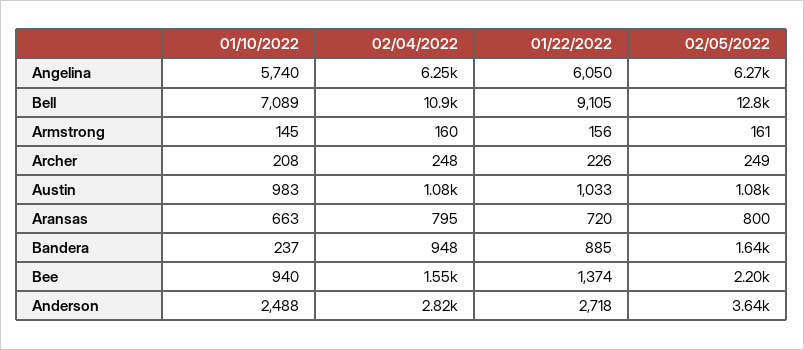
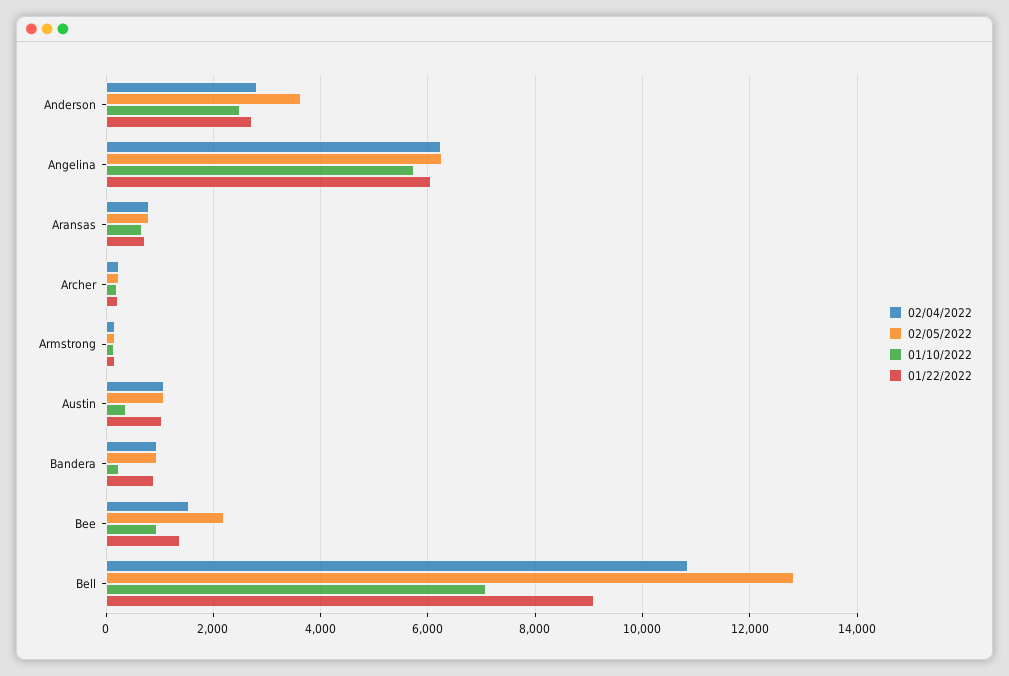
  {
    "01/10/2022": {
      "Angelina": 5740,
      "Bell": 7089,
      "Armstrong": 145,
      "Archer": 208,
-     "Austin": 983,
+     "Austin": 400,
      "Aransas": 663,
      "Bandera": 237,
      "Bee": 940,
      "Anderson": 2488
    },
    "02/04/2022": {
      "Angelina": 6250,
      "Bell": 10900,
      "Armstrong": 160,
      "Archer": 248,
      "Austin": 1080,
      "Aransas": 795,
      "Bandera": 948,
      "Bee": 1550,
      "Anderson": 2820
    },
    "01/22/2022": {
      "Angelina": 6050,
      "Bell": 9105,
      "Armstrong": 156,
      "Archer": 226,
      "Austin": 1033,
      "Aransas": 720,
      "Bandera": 885,
      "Bee": 1374,
      "Anderson": 2718
    },
    "02/05/2022": {
      "Angelina": 6270,
      "Bell": 12800,
      "Armstrong": 161,
      "Archer": 249,
      "Austin": 1080,
      "Aransas": 800,
-     "Bandera": 1640,
+     "Bandera": 1000,
      "Bee": 2200,
      "Anderson": 3640
    }
  }

